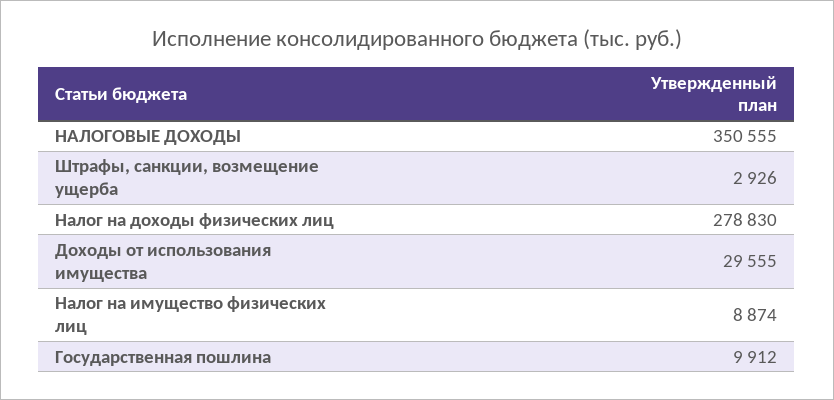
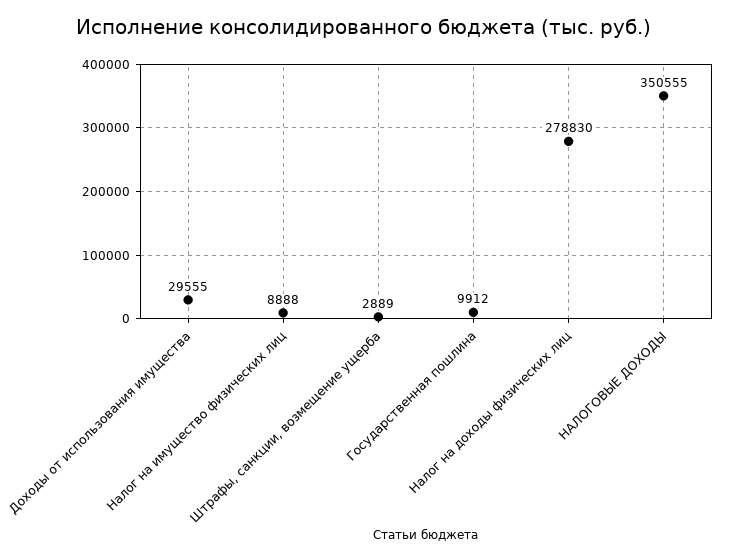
  {
    "НАЛОГОВЫЕ ДОХОДЫ": 350555,
-   "Штрафы, санкции, возмещение ущерба": 2926,
+   "Штрафы, санкции, возмещение ущерба": 2889,
    "Налог на доходы физических лиц": 278830,
    "Доходы от использования имущества": 29555,
-   "Налог на имущество физических лиц": 8874,
+   "Налог на имущество физических лиц": 8888,
    "Государственная пошлина": 9912
  }

